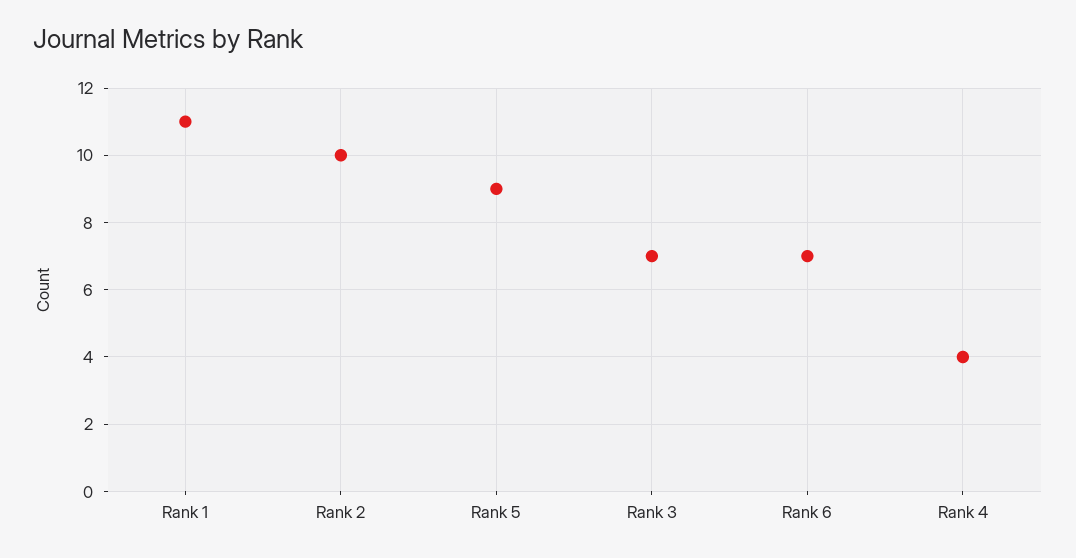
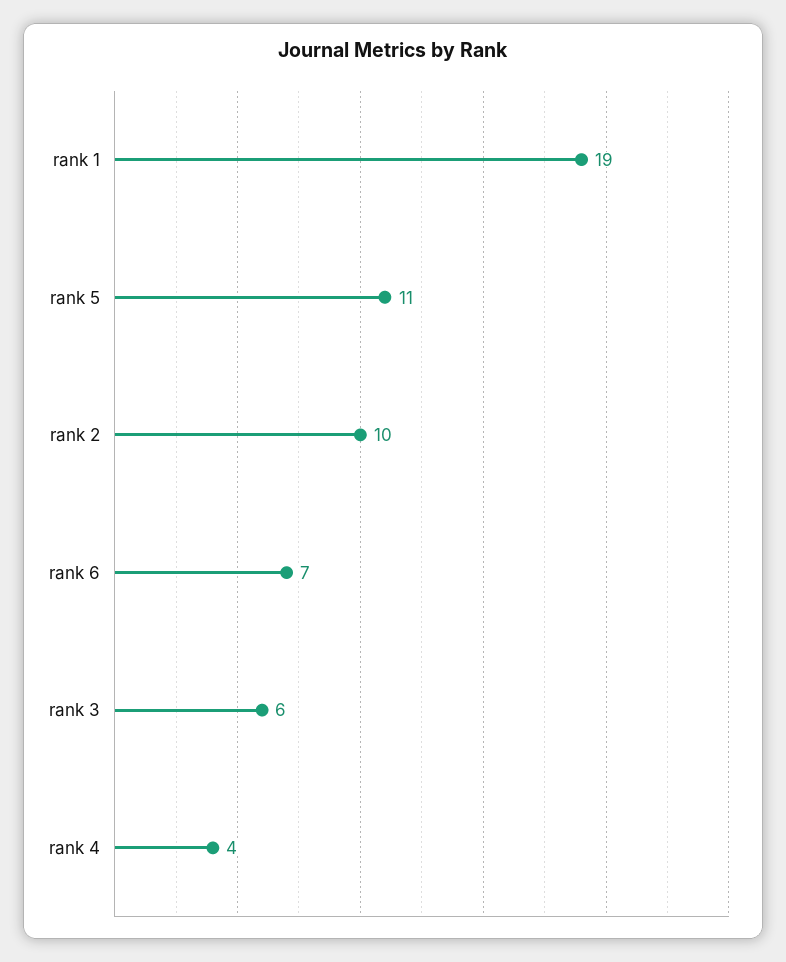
  {
-   "Rank 1": 11,
+   "Rank 1": 19,
    "Rank 2": 10,
-   "Rank 5": 9,
+   "Rank 5": 11,
-   "Rank 3": 7,
+   "Rank 3": 6,
    "Rank 6": 7,
    "Rank 4": 4
  }

